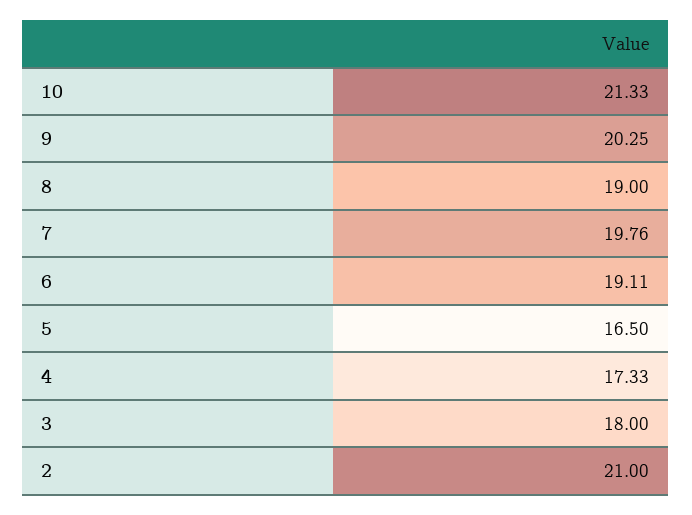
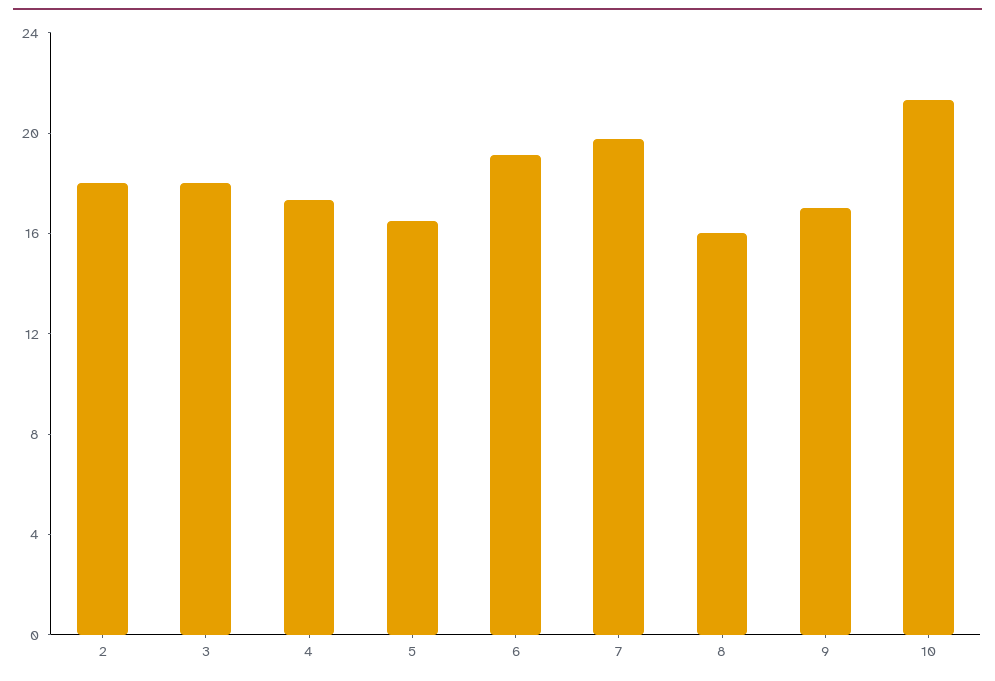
  {
    "10": 21.33,
-   "9": 20.25,
+   "9": 17,
-   "8": 19,
+   "8": 16,
    "7": 19.76,
    "6": 19.11,
    "5": 16.5,
    "4": 17.33,
    "3": 18,
-   "2": 21
+   "2": 18
  }

